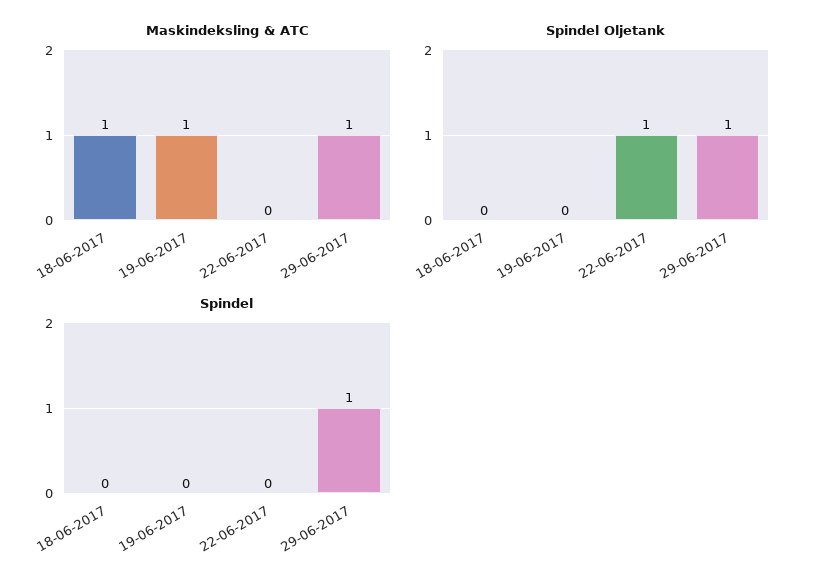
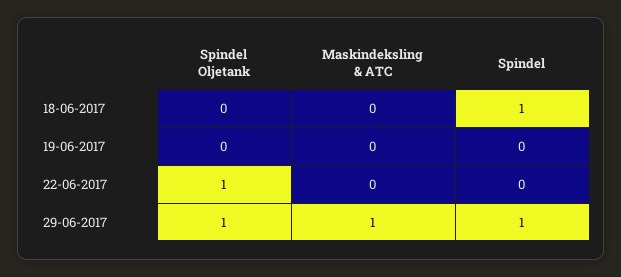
  {
    "Maskindeksling & ATC": {
-     "18-06-2017": 1,
+     "18-06-2017": 0,
-     "19-06-2017": 1,
+     "19-06-2017": 0,
      "22-06-2017": 0,
      "29-06-2017": 1
    },
    "Spindel Oljetank": {
      "18-06-2017": 0,
      "19-06-2017": 0,
      "22-06-2017": 1,
      "29-06-2017": 1
    },
    "Spindel": {
-     "18-06-2017": 0,
+     "18-06-2017": 1,
      "19-06-2017": 0,
      "22-06-2017": 0,
      "29-06-2017": 1
    }
  }

